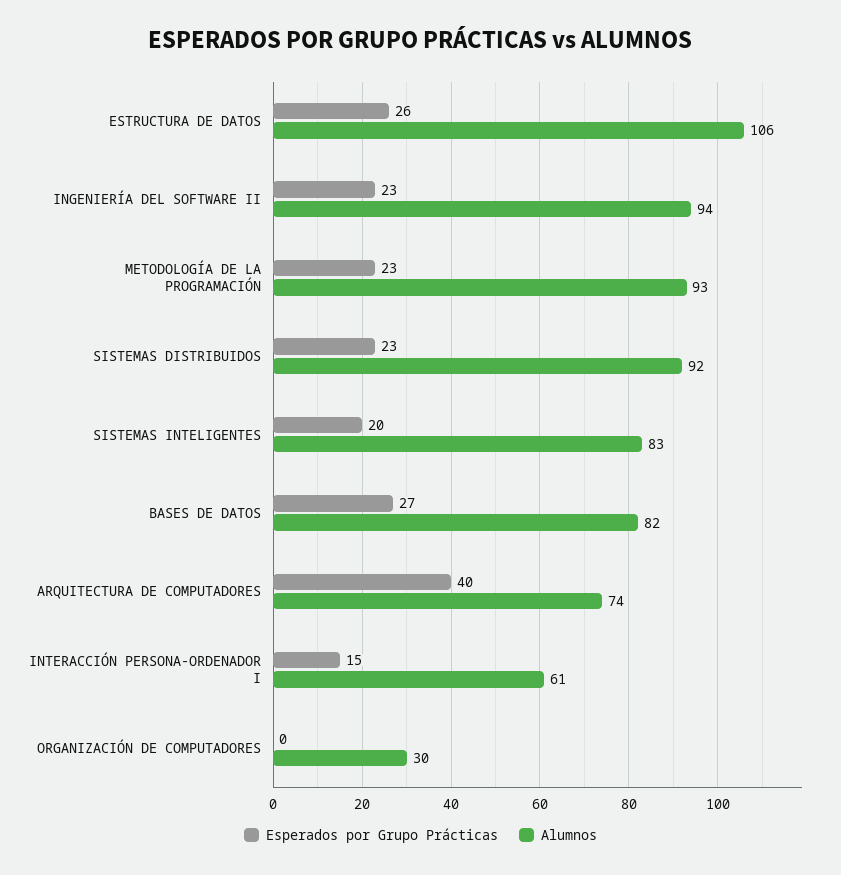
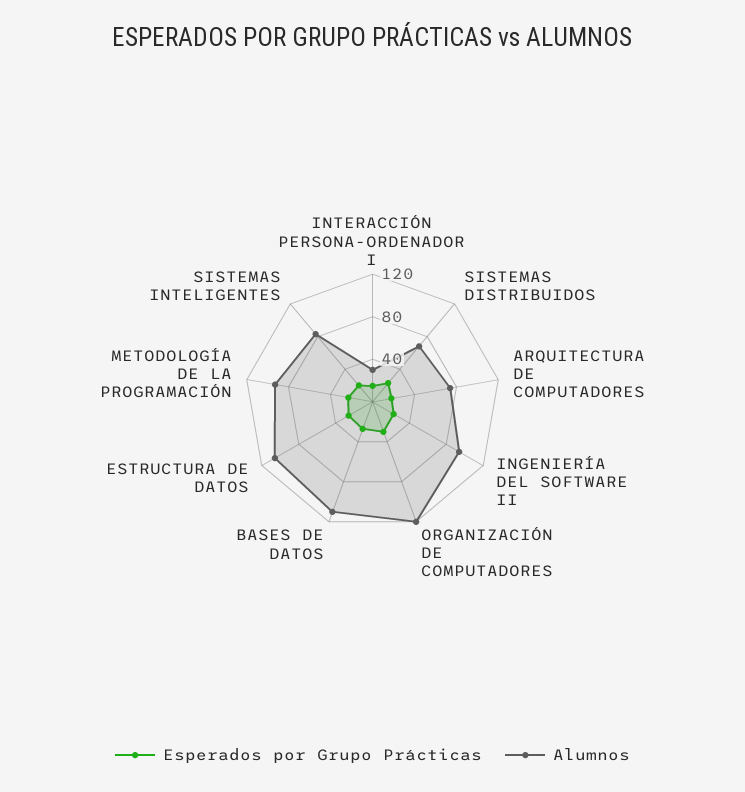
  {
    "Esperados por Grupo Prácticas": {
      "ESTRUCTURA DE DATOS": 26,
      "INGENIERÍA DEL SOFTWARE II": 23,
      "METODOLOGÍA DE LA PROGRAMACIÓN": 23,
      "SISTEMAS DISTRIBUIDOS": 23,
      "SISTEMAS INTELIGENTES": 20,
      "BASES DE DATOS": 27,
-     "ARQUITECTURA DE COMPUTADORES": 40,
+     "ARQUITECTURA DE COMPUTADORES": 20,
      "INTERACCIÓN PERSONA-ORDENADOR I": 15,
-     "ORGANIZACIÓN DE COMPUTADORES": 0
+     "ORGANIZACIÓN DE COMPUTADORES": 30
    },
    "Alumnos": {
      "ESTRUCTURA DE DATOS": 106,
      "INGENIERÍA DEL SOFTWARE II": 94,
      "METODOLOGÍA DE LA PROGRAMACIÓN": 93,
-     "SISTEMAS DISTRIBUIDOS": 92,
+     "SISTEMAS DISTRIBUIDOS": 70,
      "SISTEMAS INTELIGENTES": 83,
-     "BASES DE DATOS": 82,
+     "BASES DE DATOS": 110,
      "ARQUITECTURA DE COMPUTADORES": 74,
-     "INTERACCIÓN PERSONA-ORDENADOR I": 61,
+     "INTERACCIÓN PERSONA-ORDENADOR I": 30,
-     "ORGANIZACIÓN DE COMPUTADORES": 30
+     "ORGANIZACIÓN DE COMPUTADORES": 120
    }
  }

